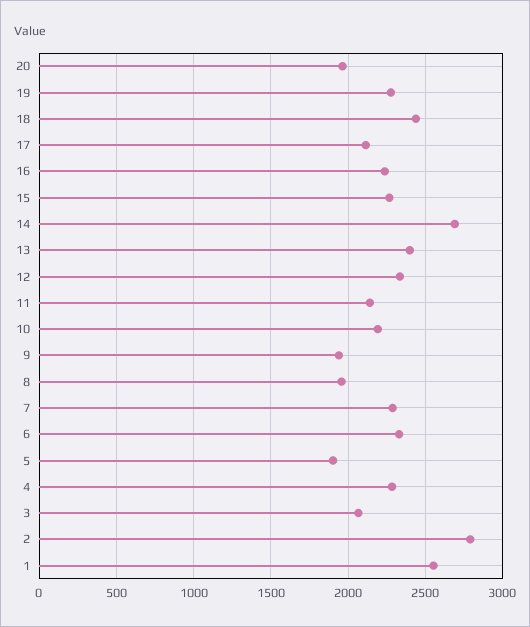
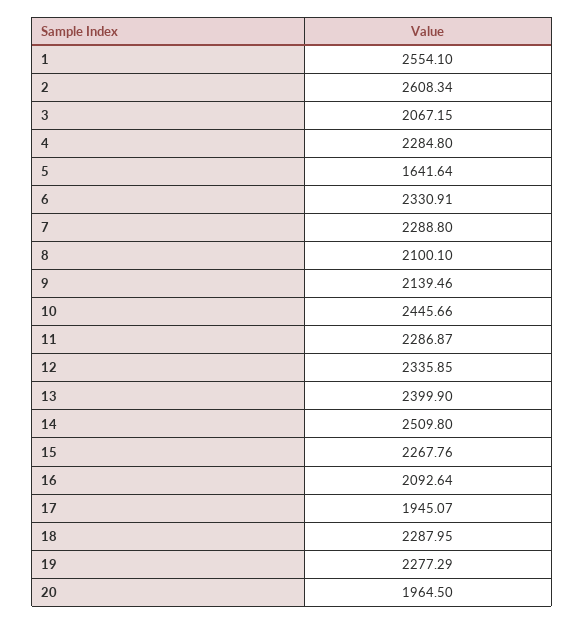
  {
    "20": 1964.5,
    "19": 2277.29,
-   "18": 2450,
+   "18": 2287.95,
-   "17": 2100,
+   "17": 1945.07,
-   "16": 2250,
+   "16": 2092.64,
    "15": 2267.76,
-   "14": 2700,
+   "14": 2509.8,
    "13": 2399.9,
    "12": 2335.85,
-   "11": 2150,
+   "11": 2286.87,
-   "10": 2200,
+   "10": 2445.66,
-   "9": 1950,
+   "9": 2139.46,
-   "8": 1950,
+   "8": 2100.1,
    "7": 2288.8,
    "6": 2330.91,
-   "5": 1900,
+   "5": 1641.64,
    "4": 2284.8,
    "3": 2067.15,
-   "2": 2800,
+   "2": 2608.34,
    "1": 2554.1
  }

